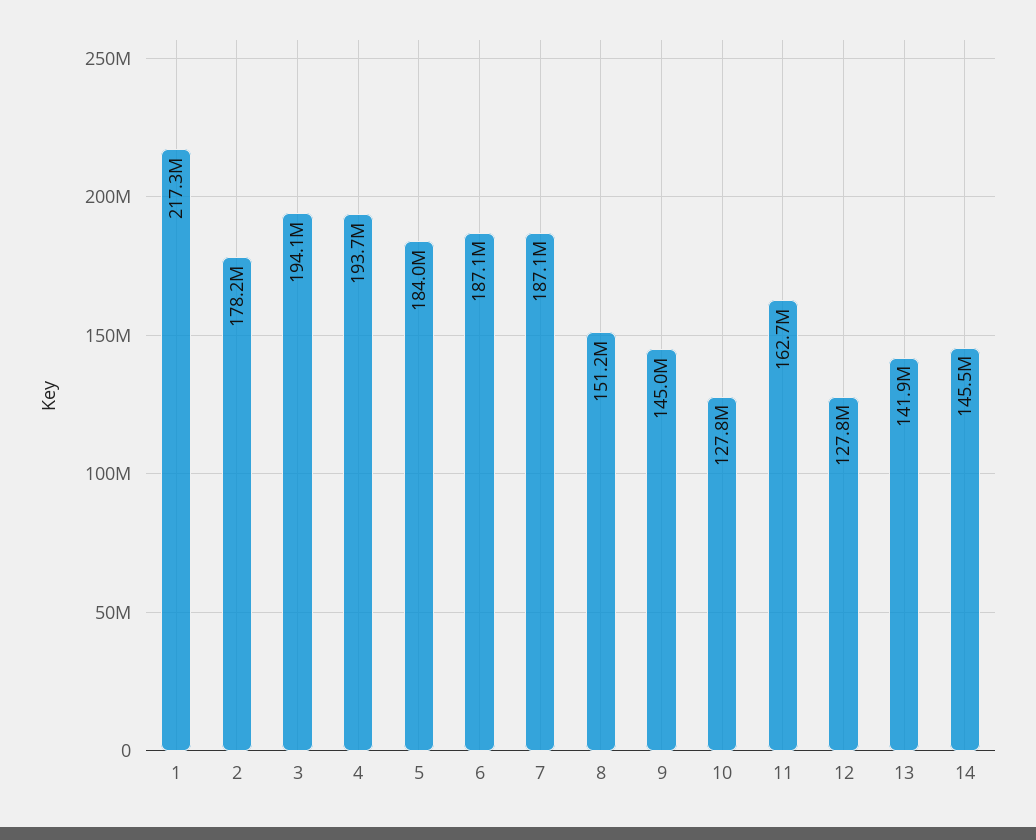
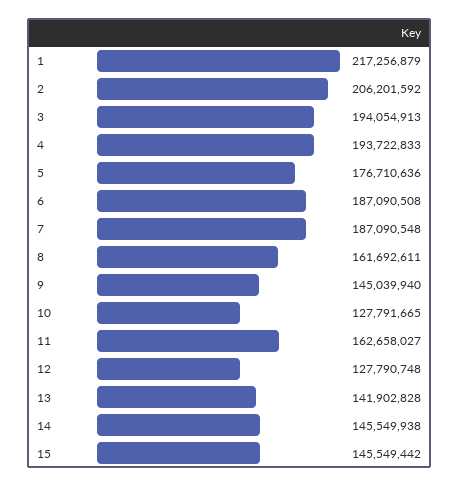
  {
    "1": 217256879,
-   "2": 178200000,
+   "2": 206201592,
    "3": 194054913,
    "4": 193722833,
-   "5": 184000000,
+   "5": 176710636,
    "6": 187090508,
    "7": 187090548,
-   "8": 151200000,
+   "8": 161692611,
    "9": 145039940,
    "10": 127791665,
    "11": 162658027,
    "12": 127790748,
    "13": 141902828,
-   "14": 145549938
+   "14": 145549938,
+   "15": 145549442
  }

